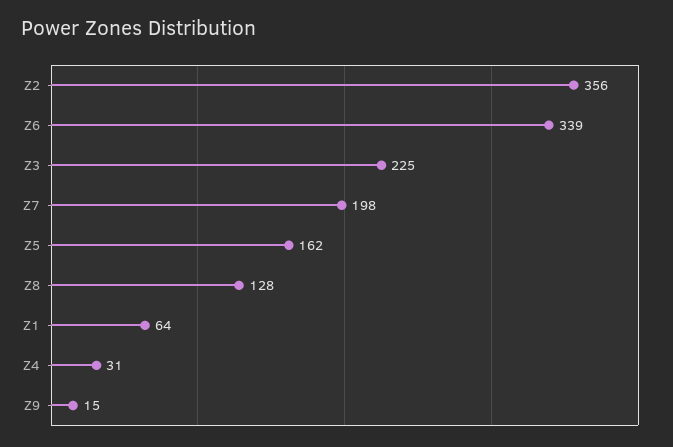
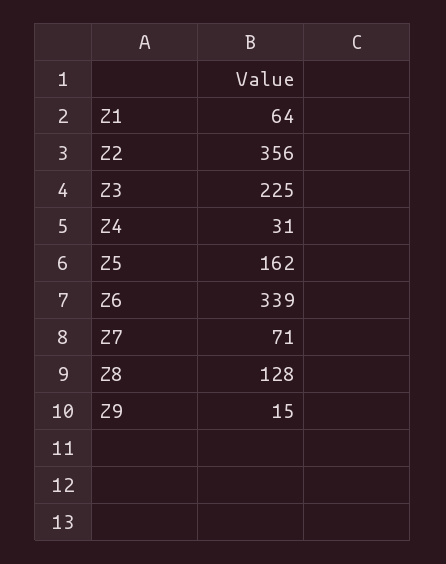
  {
    "Z2": 356,
    "Z6": 339,
    "Z3": 225,
-   "Z7": 198,
+   "Z7": 71,
    "Z5": 162,
    "Z8": 128,
    "Z1": 64,
    "Z4": 31,
    "Z9": 15
  }

